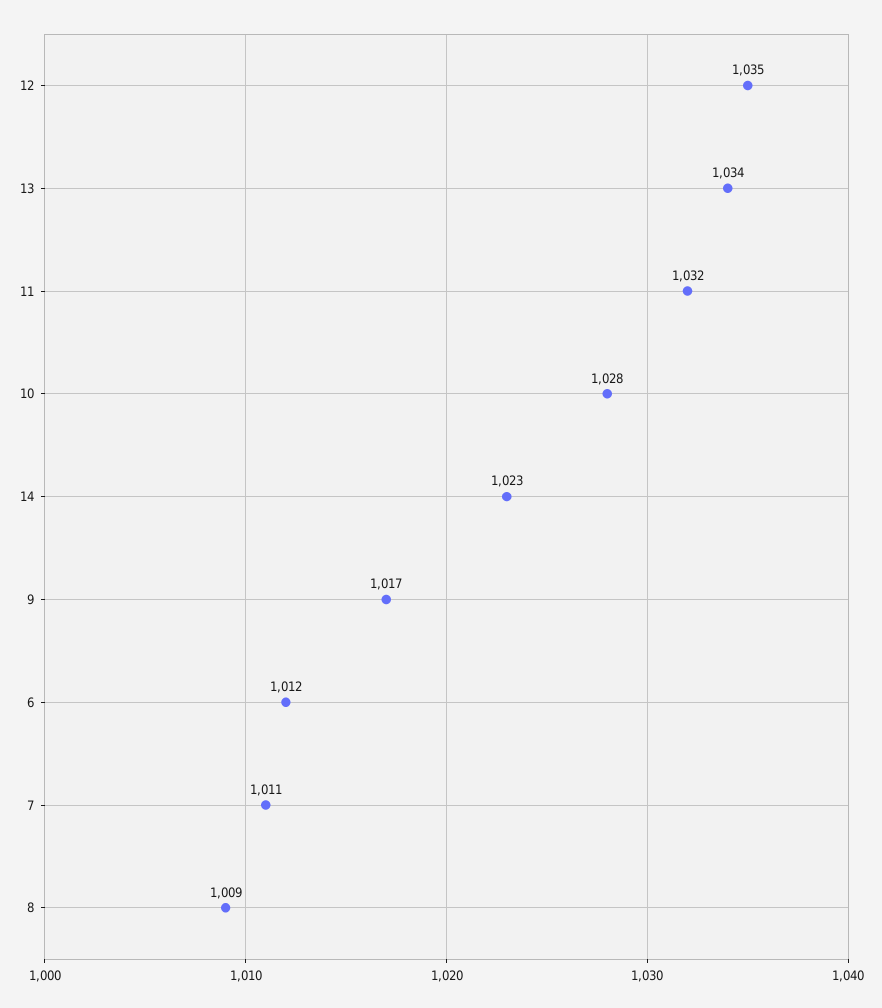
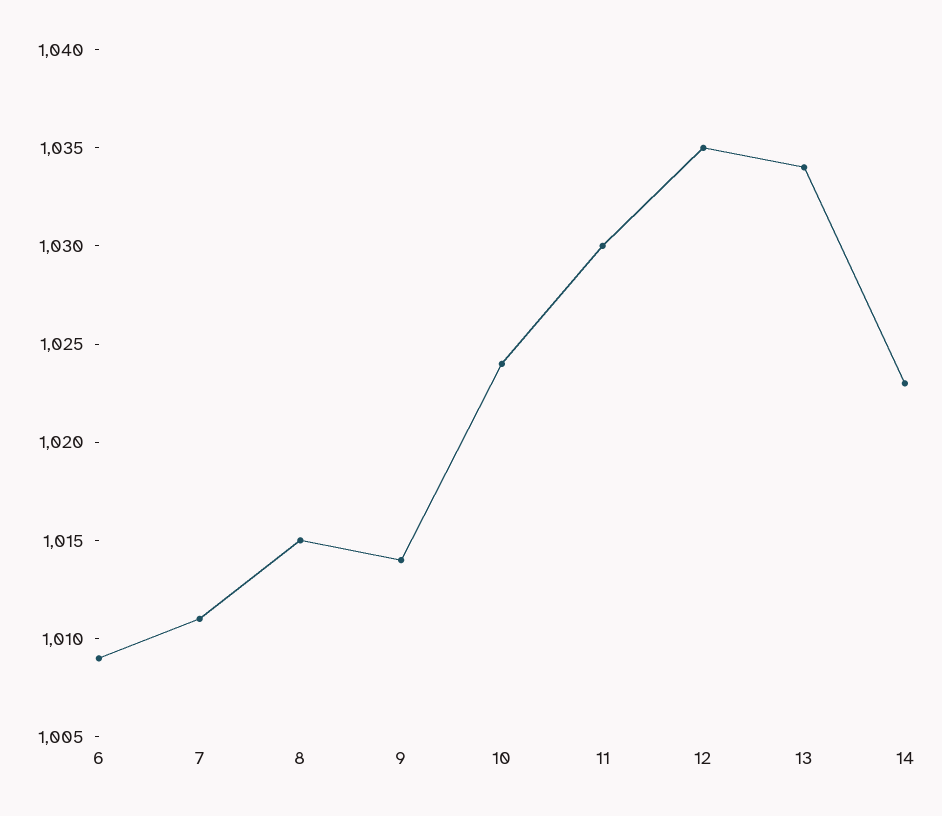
  {
    "12": 1035,
    "13": 1034,
-   "11": 1032,
+   "11": 1030,
-   "10": 1028,
+   "10": 1024,
    "14": 1023,
-   "9": 1017,
+   "9": 1014,
-   "6": 1012,
+   "6": 1009,
    "7": 1011,
-   "8": 1009
+   "8": 1015
  }

